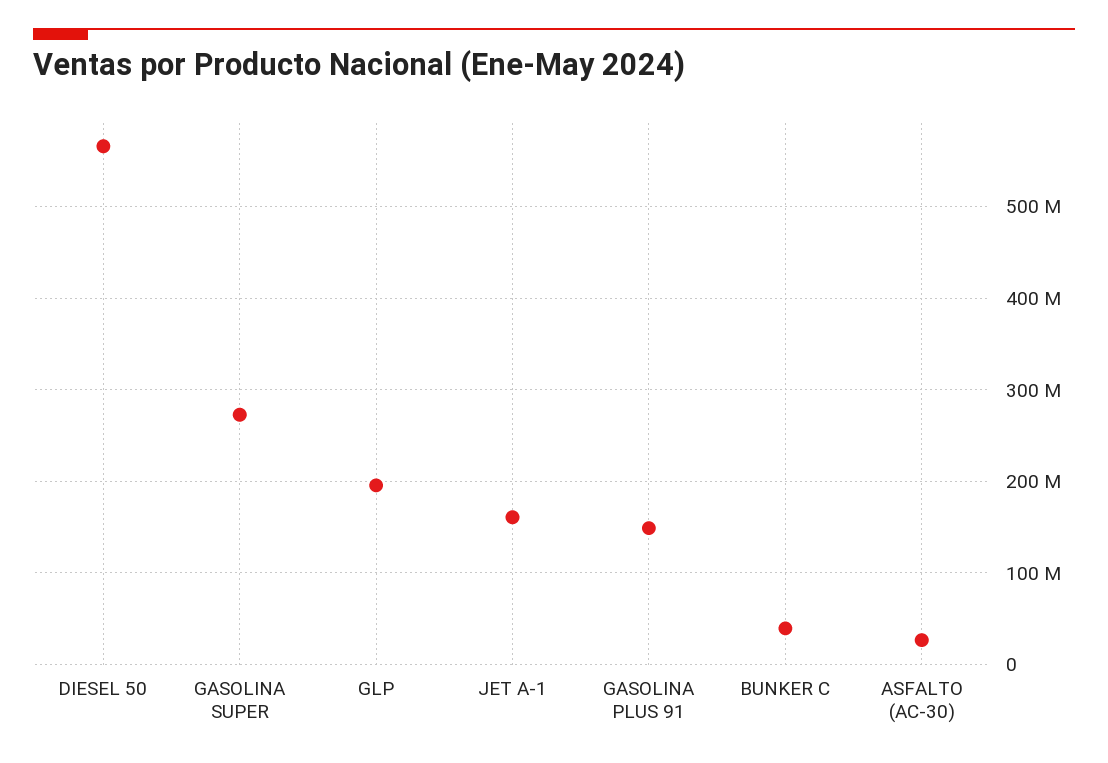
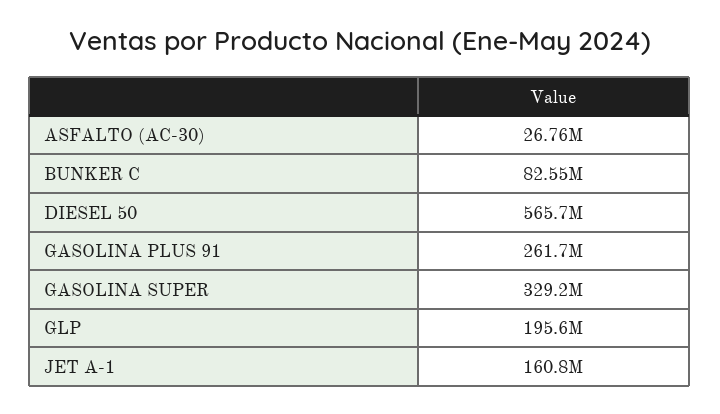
  {
    "DIESEL 50": 565700000,
-   "GASOLINA SUPER": 270000000,
+   "GASOLINA SUPER": 329200000,
    "GLP": 195600000,
    "JET A-1": 160800000,
-   "GASOLINA PLUS 91": 150000000,
+   "GASOLINA PLUS 91": 261700000,
-   "BUNKER C": 40000000,
+   "BUNKER C": 82550000,
    "ASFALTO (AC-30)": 26760000
  }

